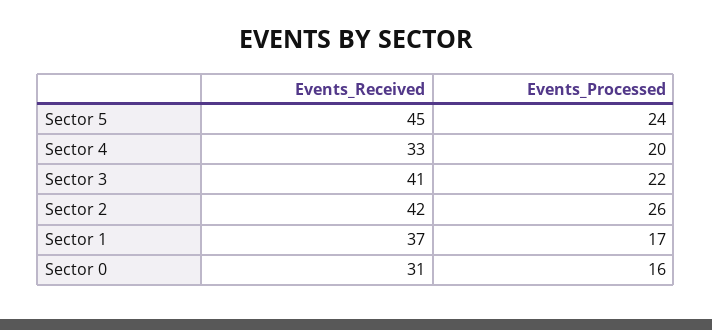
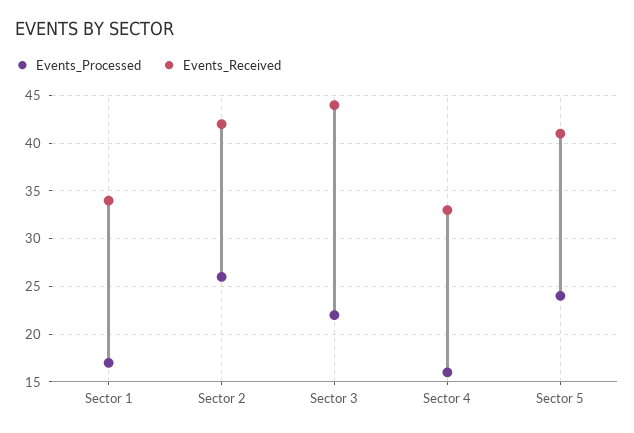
  {
    "Events_Received": {
-     "Sector 5": 45,
+     "Sector 5": 41,
      "Sector 4": 33,
-     "Sector 3": 41,
+     "Sector 3": 44,
      "Sector 2": 42,
-     "Sector 1": 37,
+     "Sector 1": 34
-     "Sector 0": 31
    },
    "Events_Processed": {
      "Sector 5": 24,
-     "Sector 4": 20,
+     "Sector 4": 16,
      "Sector 3": 22,
      "Sector 2": 26,
-     "Sector 1": 17,
+     "Sector 1": 17
-     "Sector 0": 16
    }
  }

